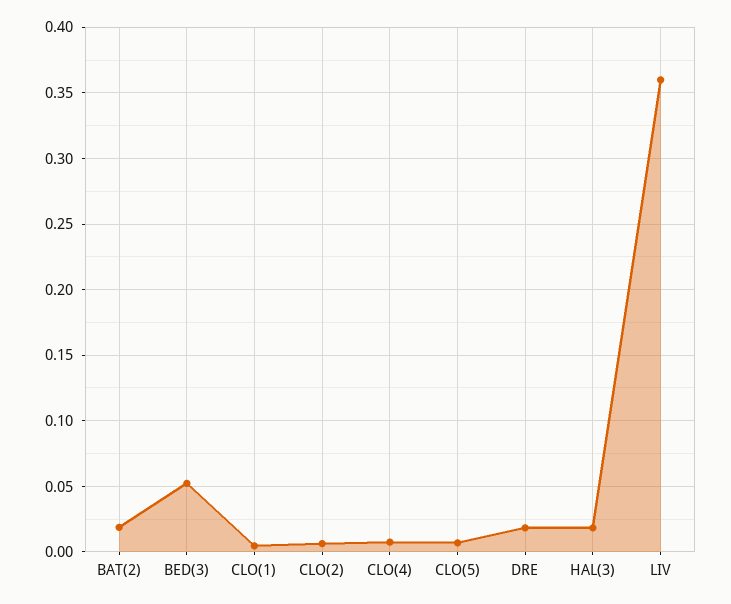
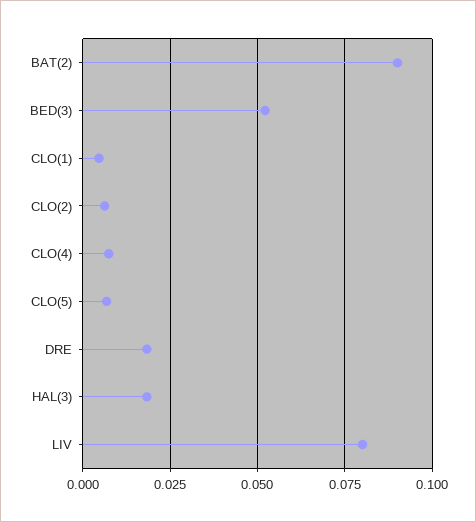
  {
-   "BAT(2)": 0.02,
+   "BAT(2)": 0.09,
    "BED(3)": 0.0525,
    "CLO(1)": 0.005,
    "CLO(2)": 0.0075,
    "CLO(4)": 0.0075,
    "CLO(5)": 0.0075,
    "DRE": 0.0175,
    "HAL(3)": 0.0175,
-   "LIV": 0.36
+   "LIV": 0.08
  }

